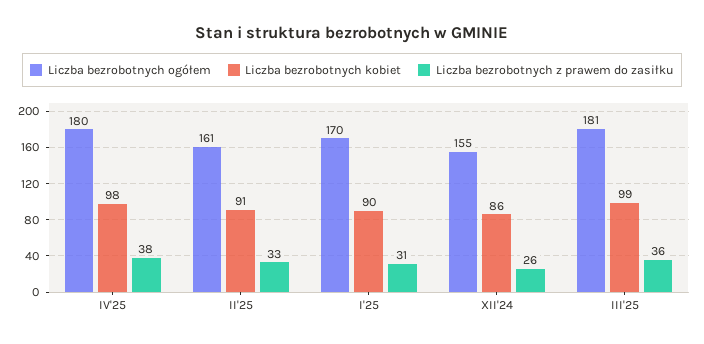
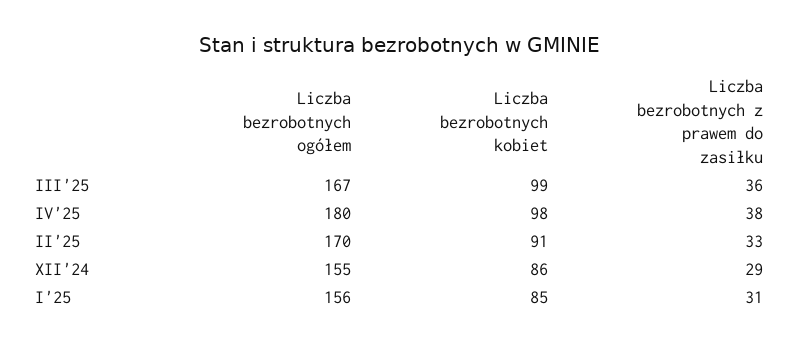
  {
    "Liczba bezrobotnych ogółem": {
      "IV'25": 180,
-     "II'25": 161,
+     "II'25": 170,
-     "I'25": 170,
+     "I'25": 156,
      "XII'24": 155,
-     "III'25": 181
+     "III'25": 167
    },
    "Liczba bezrobotnych kobiet": {
      "IV'25": 98,
      "II'25": 91,
-     "I'25": 90,
+     "I'25": 85,
      "XII'24": 86,
      "III'25": 99
    },
    "Liczba bezrobotnych z prawem do zasiłku": {
      "IV'25": 38,
      "II'25": 33,
      "I'25": 31,
-     "XII'24": 26,
+     "XII'24": 29,
      "III'25": 36
    }
  }

